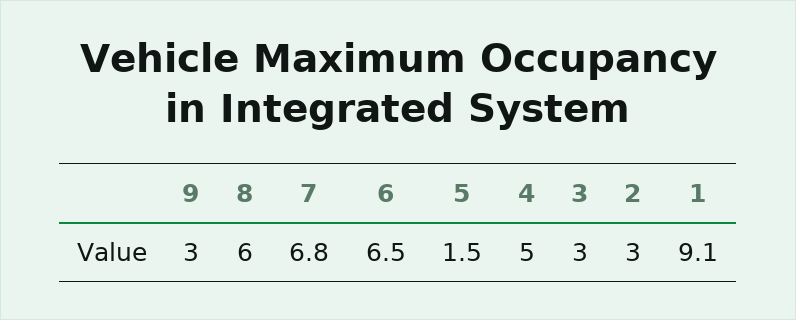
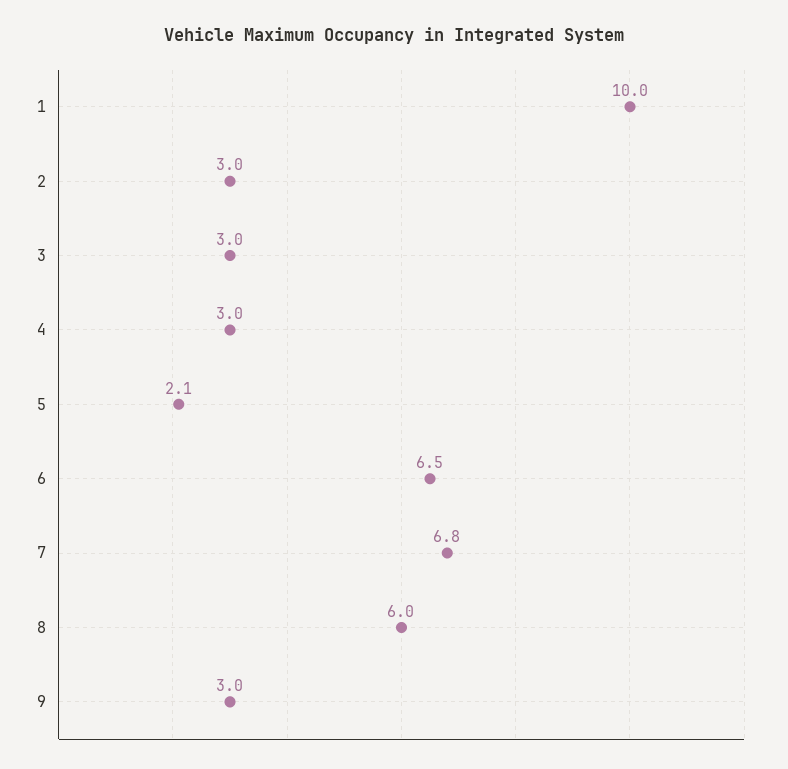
  {
    "9": 3,
    "8": 6,
    "7": 6.8,
    "6": 6.5,
-   "5": 1.5,
+   "5": 2.1,
-   "4": 5,
+   "4": 3,
    "3": 3,
    "2": 3,
-   "1": 9.1
+   "1": 10
  }

